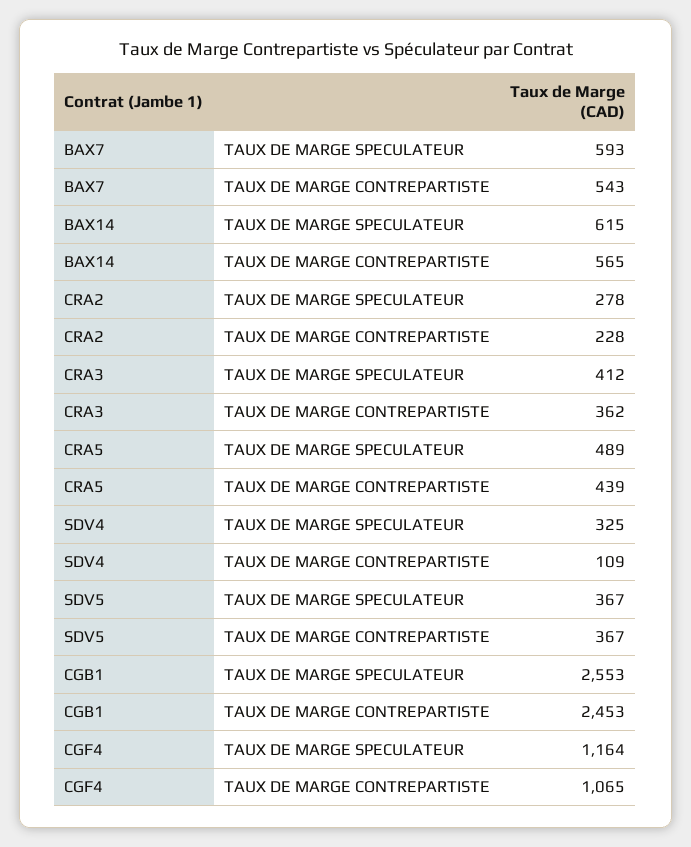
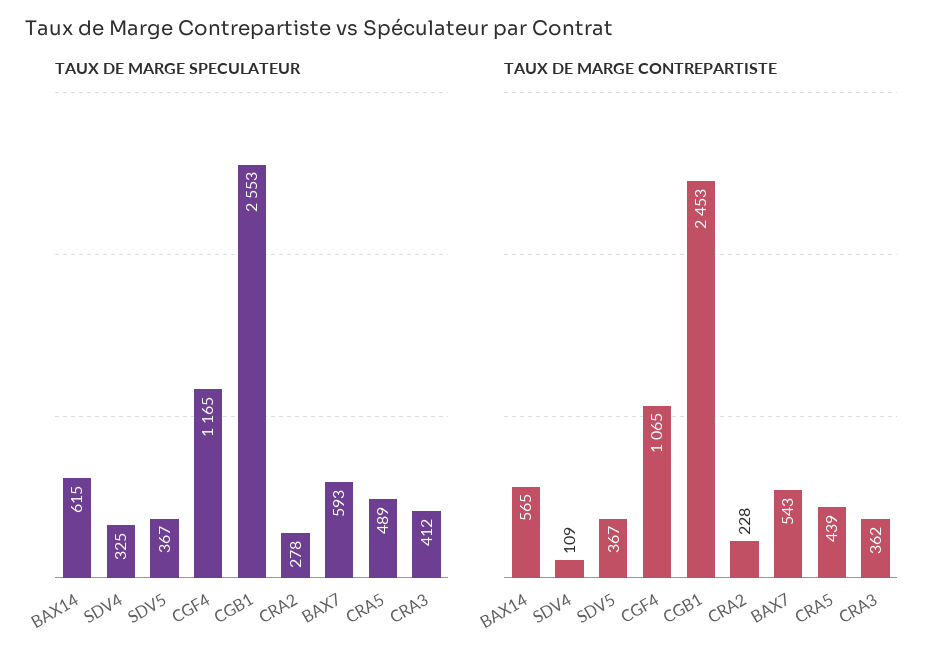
  {
    "TAUX DE MARGE SPECULATEUR": {
      "BAX7": 593,
      "BAX14": 615,
      "CRA2": 278,
      "CRA3": 412,
      "CRA5": 489,
      "SDV4": 325,
      "SDV5": 367,
      "CGB1": 2553,
-     "CGF4": 1164
+     "CGF4": 1165
    },
    "TAUX DE MARGE CONTREPARTISTE": {
      "BAX7": 543,
      "BAX14": 565,
      "CRA2": 228,
      "CRA3": 362,
      "CRA5": 439,
      "SDV4": 109,
      "SDV5": 367,
      "CGB1": 2453,
      "CGF4": 1065
    }
  }

